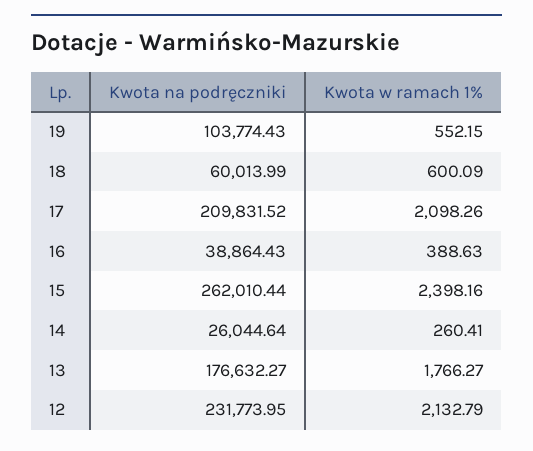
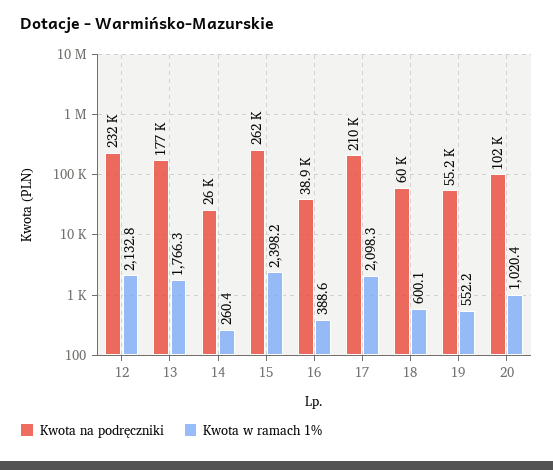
  {
    "Kwota na podręczniki": {
-     "19": 103774.43,
+     "19": 55200,
      "18": 60013.99,
      "17": 209831.52,
      "16": 38864.43,
      "15": 262010.44,
      "14": 26044.64,
      "13": 176632.27,
-     "12": 231773.95
+     "12": 231773.95,
+     "20": 102000
    },
    "Kwota w ramach 1%": {
      "19": 552.15,
      "18": 600.09,
      "17": 2098.26,
      "16": 388.63,
      "15": 2398.16,
      "14": 260.41,
      "13": 1766.27,
-     "12": 2132.79
+     "12": 2132.79,
+     "20": 1020.4
    }
  }

